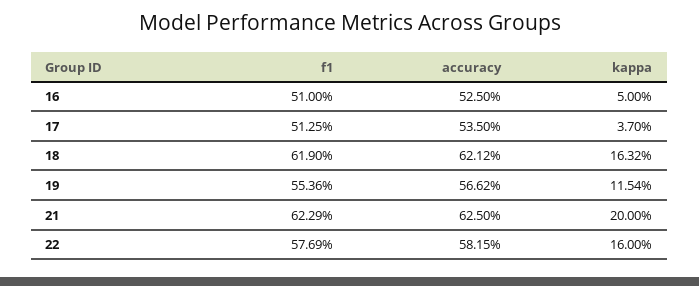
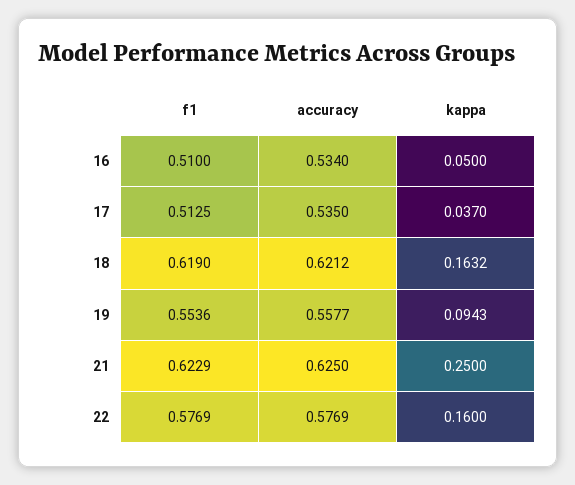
  {
    "f1": {
      "16": 0.51,
      "17": 0.5125,
      "18": 0.619,
      "19": 0.5536,
      "21": 0.6229,
      "22": 0.5769
    },
    "accuracy": {
-     "16": 0.525,
+     "16": 0.534,
      "17": 0.535,
      "18": 0.6212,
-     "19": 0.5662,
+     "19": 0.5577,
      "21": 0.625,
-     "22": 0.5815
+     "22": 0.5769
    },
    "kappa": {
      "16": 0.05,
      "17": 0.037,
      "18": 0.1632,
-     "19": 0.1154,
+     "19": 0.0943,
-     "21": 0.2,
+     "21": 0.25,
      "22": 0.16
    }
  }

